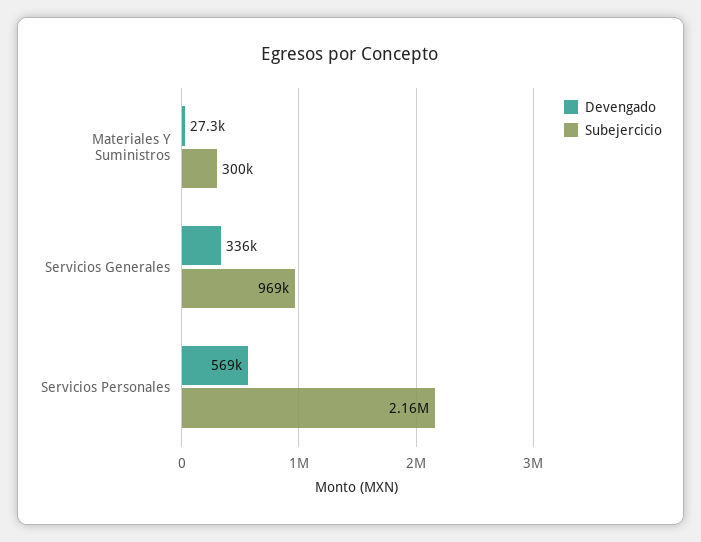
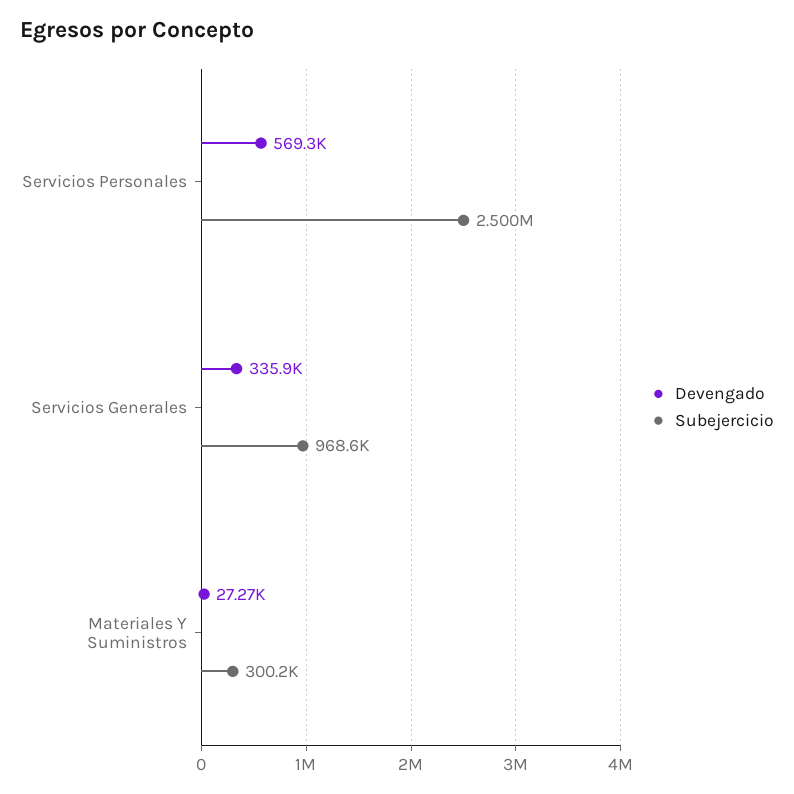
  {
    "Devengado": {
      "Materiales Y Suministros": 27270,
      "Servicios Generales": 335900,
      "Servicios Personales": 569300
    },
    "Subejercicio": {
      "Materiales Y Suministros": 300200,
      "Servicios Generales": 968600,
-     "Servicios Personales": 2160000
+     "Servicios Personales": 2500000
    }
  }

